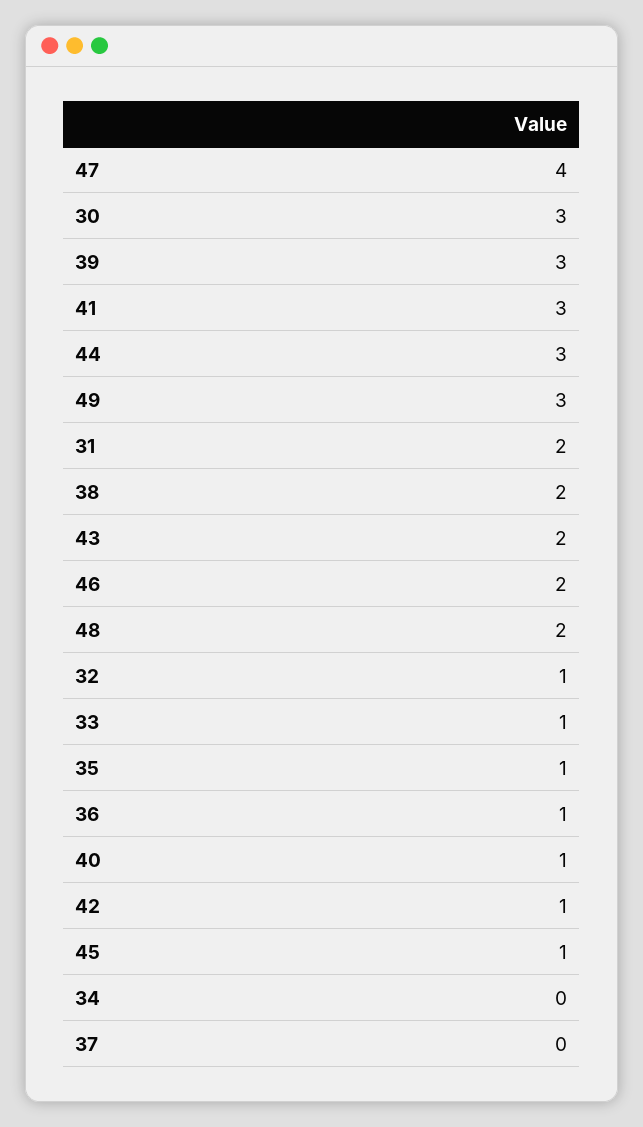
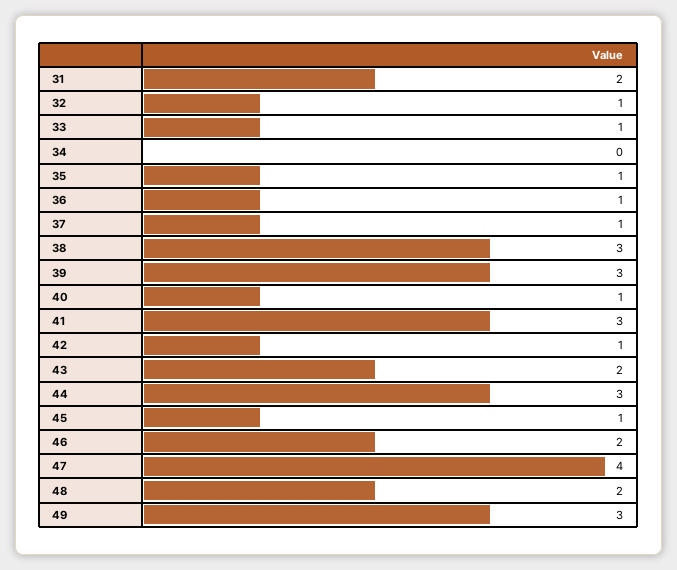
  {
    "47": 4,
-   "30": 3,
    "39": 3,
    "41": 3,
    "44": 3,
    "49": 3,
    "31": 2,
-   "38": 2,
+   "38": 3,
    "43": 2,
    "46": 2,
    "48": 2,
    "32": 1,
    "33": 1,
    "35": 1,
    "36": 1,
    "40": 1,
    "42": 1,
    "45": 1,
    "34": 0,
-   "37": 0
+   "37": 1
  }

